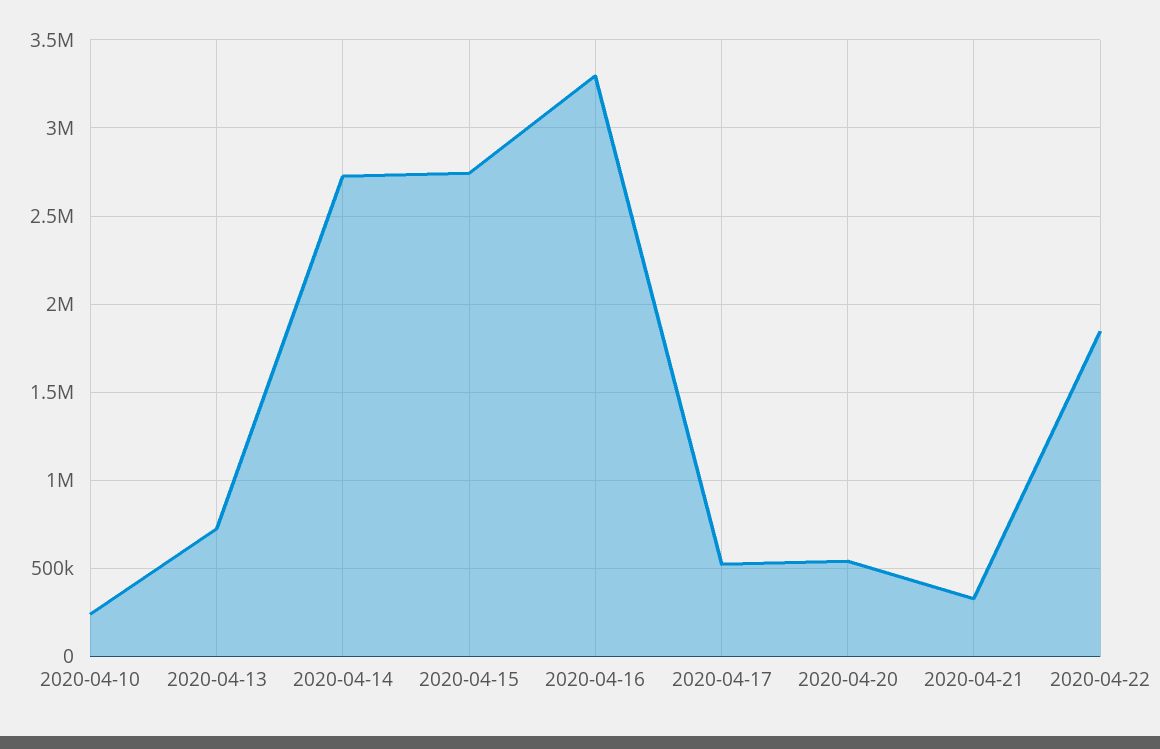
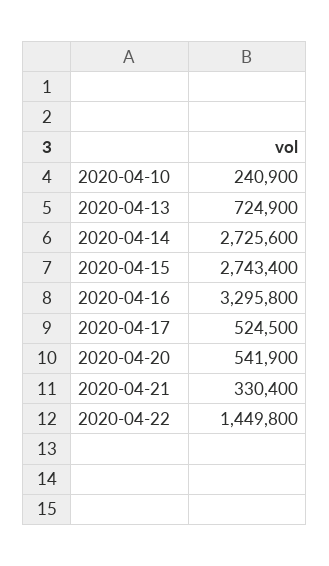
  {
    "2020-04-10": 240900,
    "2020-04-13": 724900,
    "2020-04-14": 2725600,
    "2020-04-15": 2743400,
    "2020-04-16": 3295800,
    "2020-04-17": 524500,
    "2020-04-20": 541900,
    "2020-04-21": 330400,
-   "2020-04-22": 1850000
+   "2020-04-22": 1449800
  }

